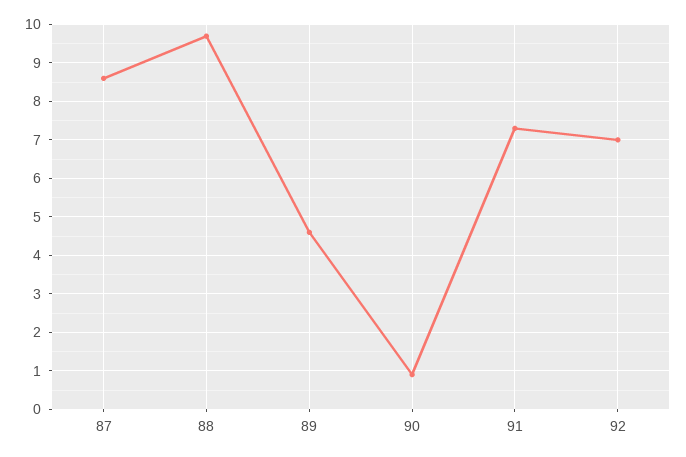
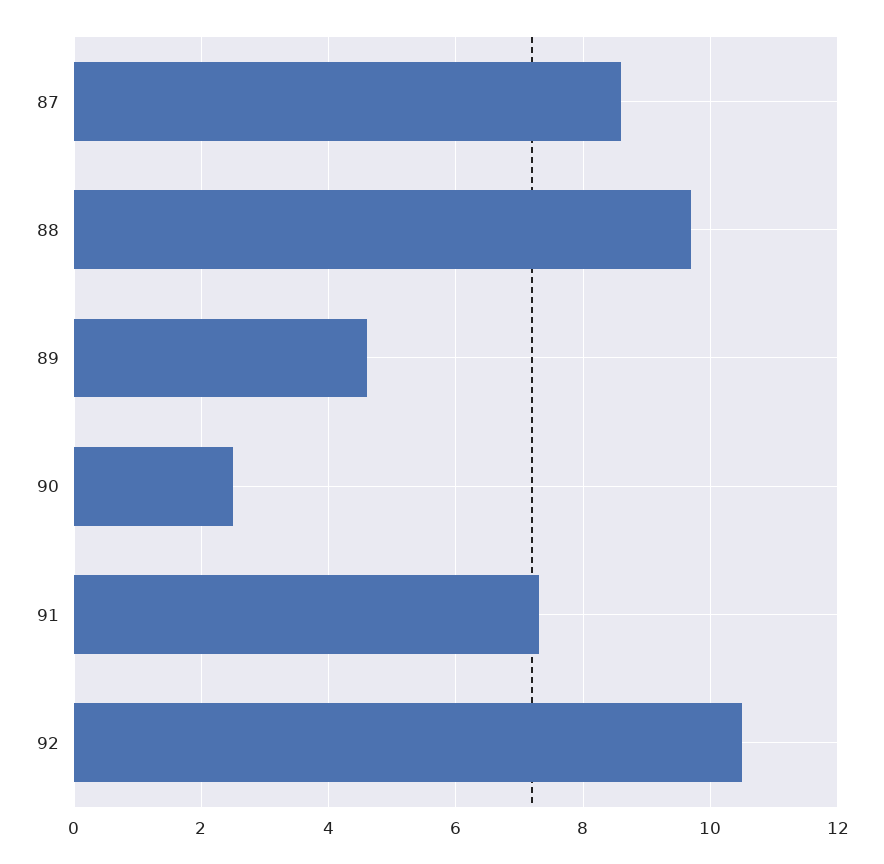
  {
    "87": 8.5,
    "88": 9.5,
    "89": 4.5,
-   "90": 1,
+   "90": 2.5,
    "91": 7.5,
-   "92": 7
+   "92": 10.5
  }

